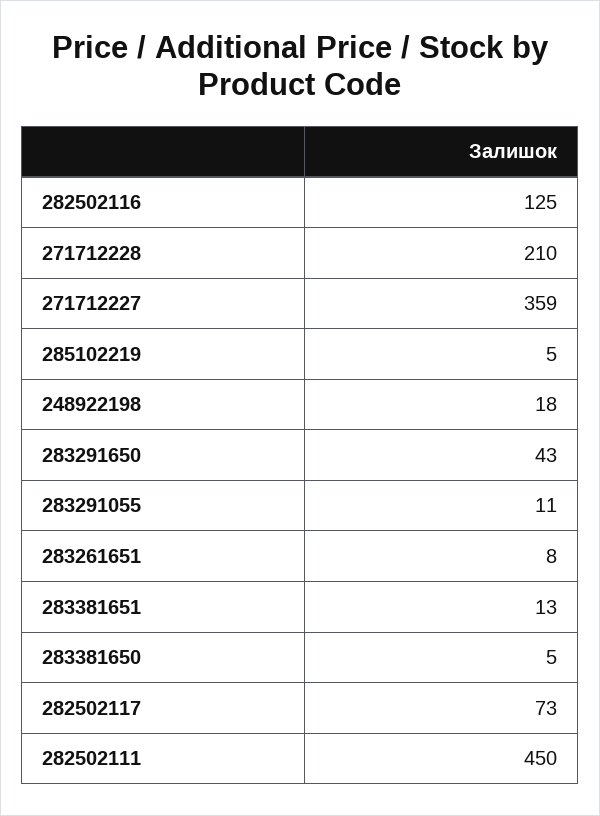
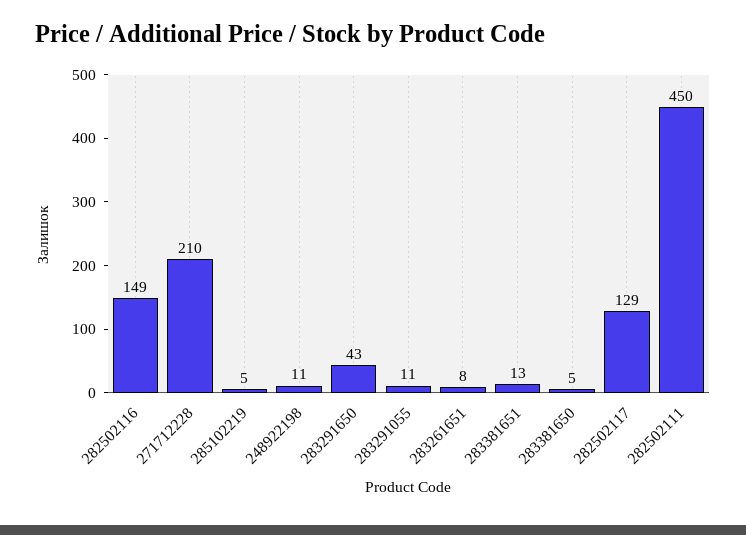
  {
-   "282502116": 125,
+   "282502116": 149,
    "271712228": 210,
-   "271712227": 359,
    "285102219": 5,
-   "248922198": 18,
+   "248922198": 11,
    "283291650": 43,
    "283291055": 11,
    "283261651": 8,
    "283381651": 13,
    "283381650": 5,
-   "282502117": 73,
+   "282502117": 129,
    "282502111": 450
  }

